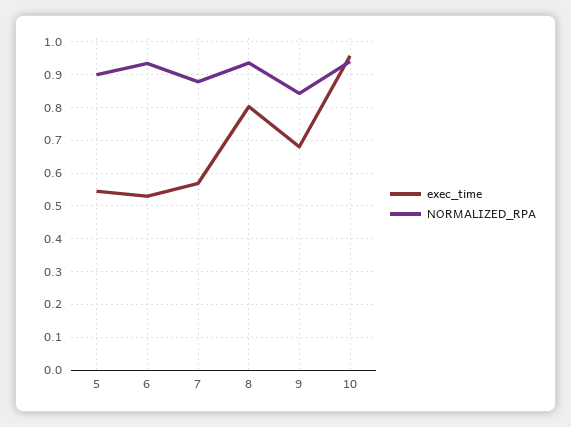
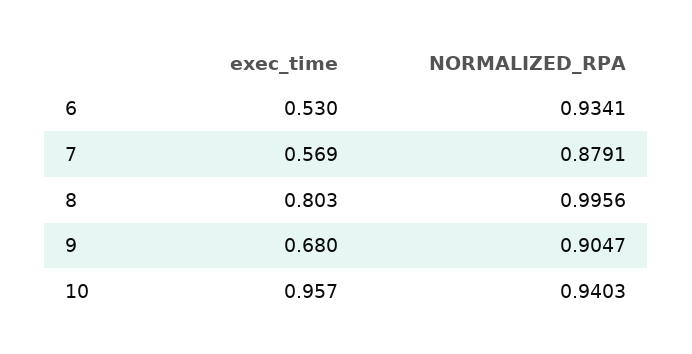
  {
    "exec_time": {
-     "5": 0.54,
      "6": 0.53,
      "7": 0.569,
      "8": 0.803,
      "9": 0.68,
      "10": 0.957
    },
    "NORMALIZED_RPA": {
-     "5": 0.9,
      "6": 0.9341,
      "7": 0.8791,
-     "8": 0.94,
+     "8": 0.9956,
-     "9": 0.84,
+     "9": 0.9047,
      "10": 0.9403
    }
  }

